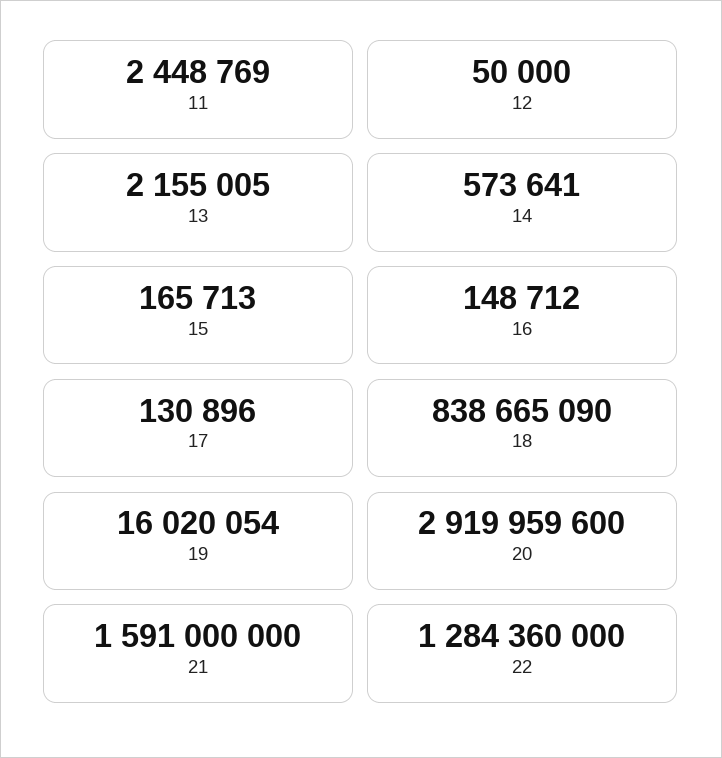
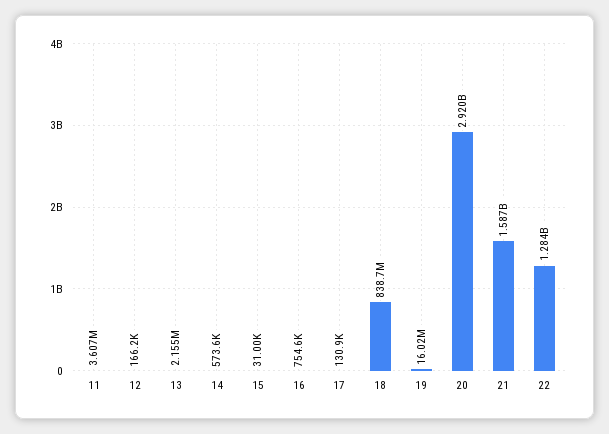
  {
-   "11": 2448769,
+   "11": 3607000,
-   "12": 50000,
+   "12": 166200,
    "13": 2155005,
    "14": 573641,
-   "15": 165713,
+   "15": 31000,
-   "16": 148712,
+   "16": 754600,
    "17": 130896,
    "18": 838665090,
    "19": 16020054,
    "20": 2919959600,
-   "21": 1591000000,
+   "21": 1587000000,
    "22": 1284360000
  }

